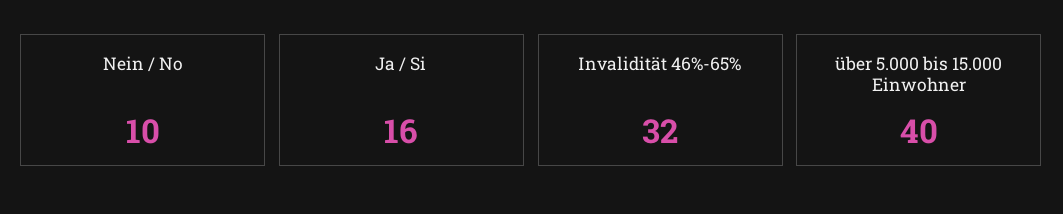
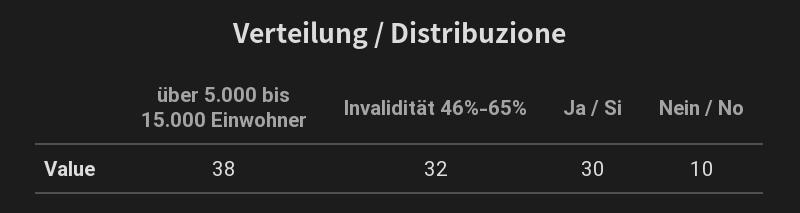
  {
    "Nein / No": 10,
-   "Ja / Si": 16,
+   "Ja / Si": 30,
    "Invalidität 46%-65%": 32,
-   "über 5.000 bis 15.000 Einwohner": 40
+   "über 5.000 bis 15.000 Einwohner": 38
  }

